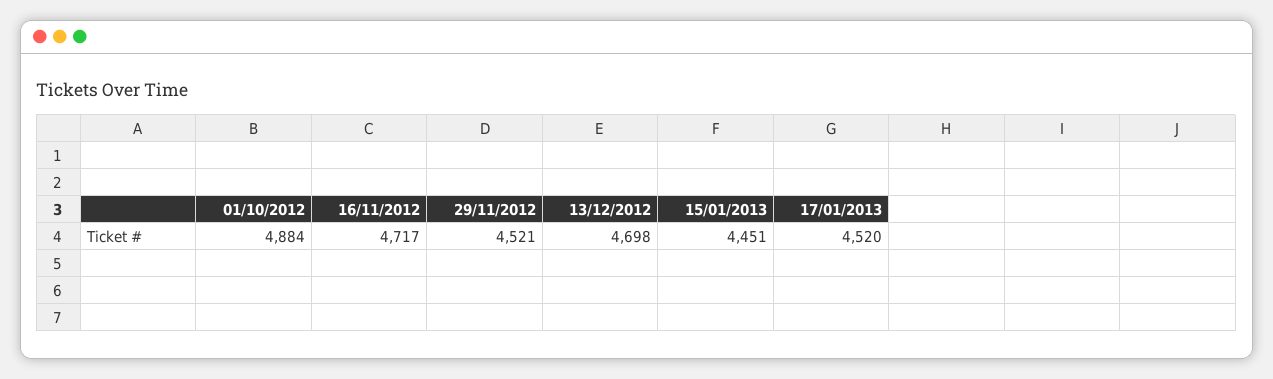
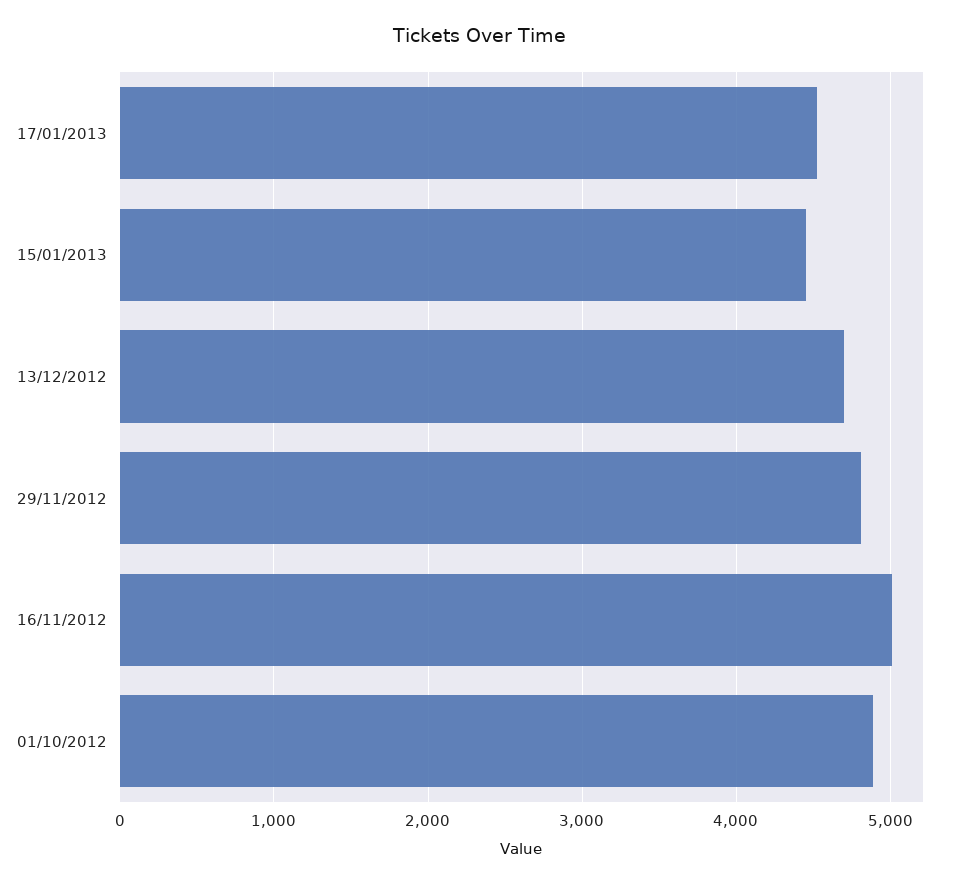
  {
    "01/10/2012": 4884,
-   "16/11/2012": 4717,
+   "16/11/2012": 5000,
-   "29/11/2012": 4521,
+   "29/11/2012": 4800,
    "13/12/2012": 4698,
    "15/01/2013": 4451,
    "17/01/2013": 4520
  }

